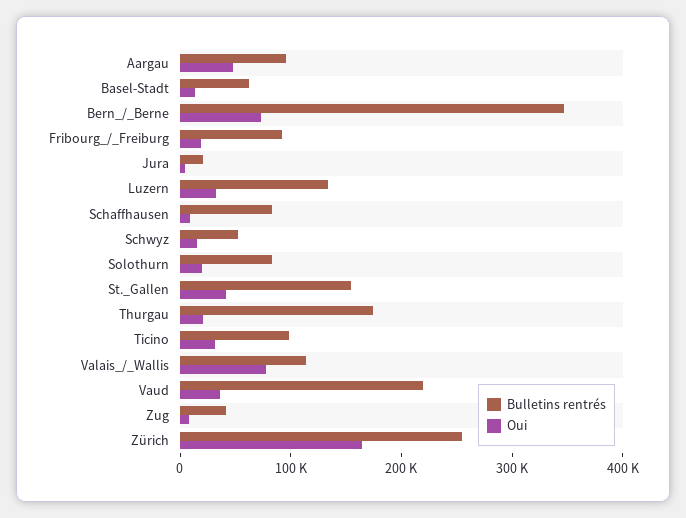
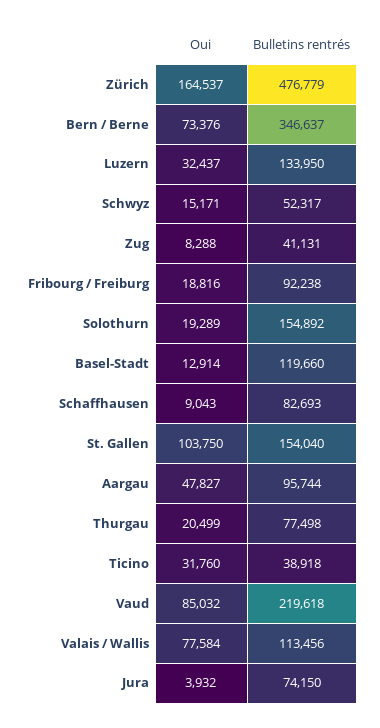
  {
    "Bulletins rentrés": {
      "Aargau": 95744,
-     "Basel-Stadt": 60000,
+     "Basel-Stadt": 119660,
      "Bern_/_Berne": 346637,
      "Fribourg_/_Freiburg": 92238,
-     "Jura": 20000,
+     "Jura": 74150,
      "Luzern": 133950,
      "Schaffhausen": 82693,
      "Schwyz": 52317,
-     "Solothurn": 80000,
+     "Solothurn": 154892,
      "St._Gallen": 154040,
-     "Thurgau": 180000,
+     "Thurgau": 77498,
-     "Ticino": 100000,
+     "Ticino": 38918,
      "Valais_/_Wallis": 113456,
      "Vaud": 219618,
      "Zug": 41131,
-     "Zürich": 260000
+     "Zürich": 476779
    },
    "Oui": {
      "Aargau": 47827,
      "Basel-Stadt": 12914,
      "Bern_/_Berne": 73376,
      "Fribourg_/_Freiburg": 18816,
      "Jura": 3932,
      "Luzern": 32437,
      "Schaffhausen": 9043,
      "Schwyz": 15171,
      "Solothurn": 19289,
-     "St._Gallen": 40000,
+     "St._Gallen": 103750,
      "Thurgau": 20499,
      "Ticino": 31760,
      "Valais_/_Wallis": 77584,
-     "Vaud": 40000,
+     "Vaud": 85032,
      "Zug": 8288,
      "Zürich": 164537
    }
  }

